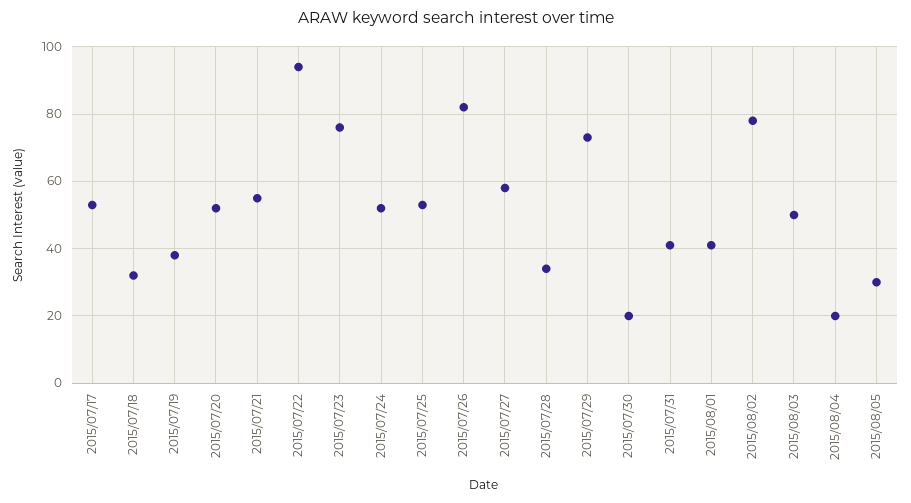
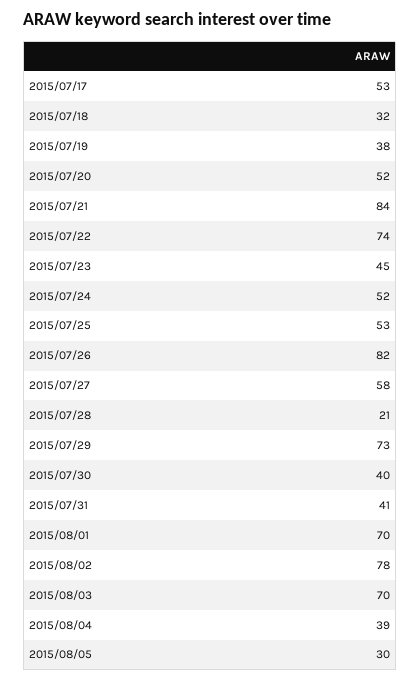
  {
    "2015/07/17": 53,
    "2015/07/18": 32,
    "2015/07/19": 38,
    "2015/07/20": 52,
-   "2015/07/21": 55,
+   "2015/07/21": 84,
-   "2015/07/22": 95,
+   "2015/07/22": 74,
-   "2015/07/23": 75,
+   "2015/07/23": 45,
    "2015/07/24": 52,
    "2015/07/25": 53,
    "2015/07/26": 82,
    "2015/07/27": 58,
-   "2015/07/28": 35,
+   "2015/07/28": 21,
    "2015/07/29": 73,
-   "2015/07/30": 20,
+   "2015/07/30": 40,
    "2015/07/31": 41,
-   "2015/08/01": 40,
+   "2015/08/01": 70,
    "2015/08/02": 78,
-   "2015/08/03": 50,
+   "2015/08/03": 70,
-   "2015/08/04": 20,
+   "2015/08/04": 39,
    "2015/08/05": 30
  }

